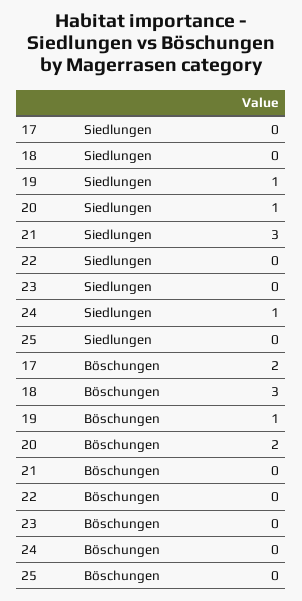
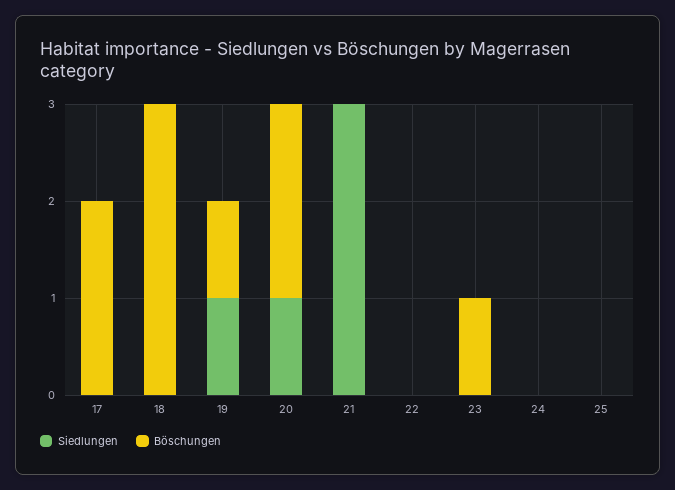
  {
    "Siedlungen": {
      "17": 0,
      "18": 0,
      "19": 1,
      "20": 1,
      "21": 3,
      "22": 0,
      "23": 0,
-     "24": 1,
+     "24": 0,
      "25": 0
    },
    "Böschungen": {
      "17": 2,
      "18": 3,
      "19": 1,
      "20": 2,
      "21": 0,
      "22": 0,
-     "23": 0,
+     "23": 1,
      "24": 0,
      "25": 0
    }
  }

